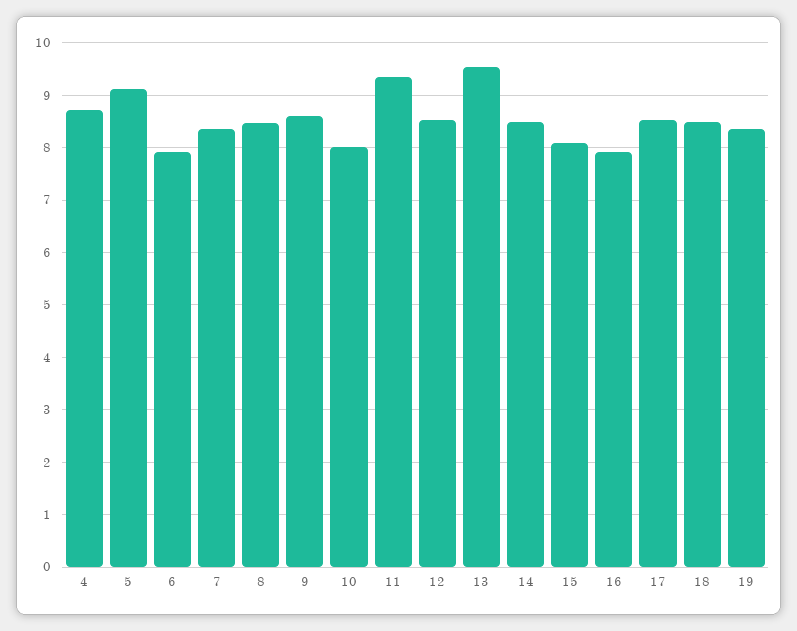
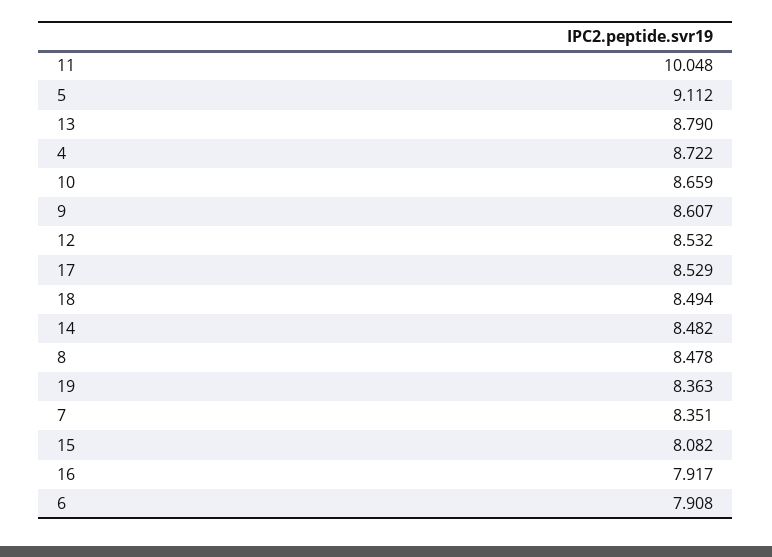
  {
    "4": 8.722,
    "5": 9.112,
    "6": 7.908,
    "7": 8.351,
    "8": 8.478,
    "9": 8.607,
-   "10": 8,
+   "10": 8.659,
-   "11": 9.4,
+   "11": 10.048,
    "12": 8.532,
-   "13": 9.6,
+   "13": 8.79,
    "14": 8.482,
    "15": 8.082,
    "16": 7.917,
    "17": 8.529,
    "18": 8.494,
    "19": 8.363
  }

